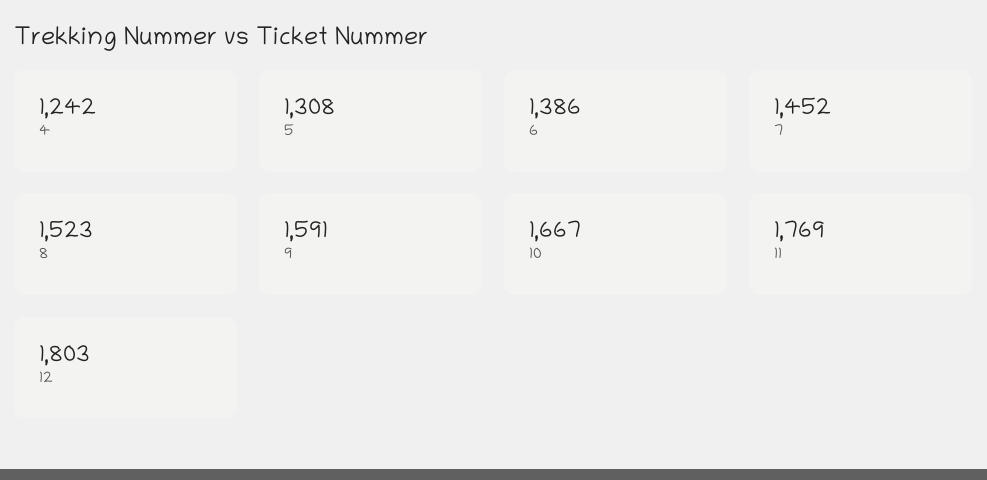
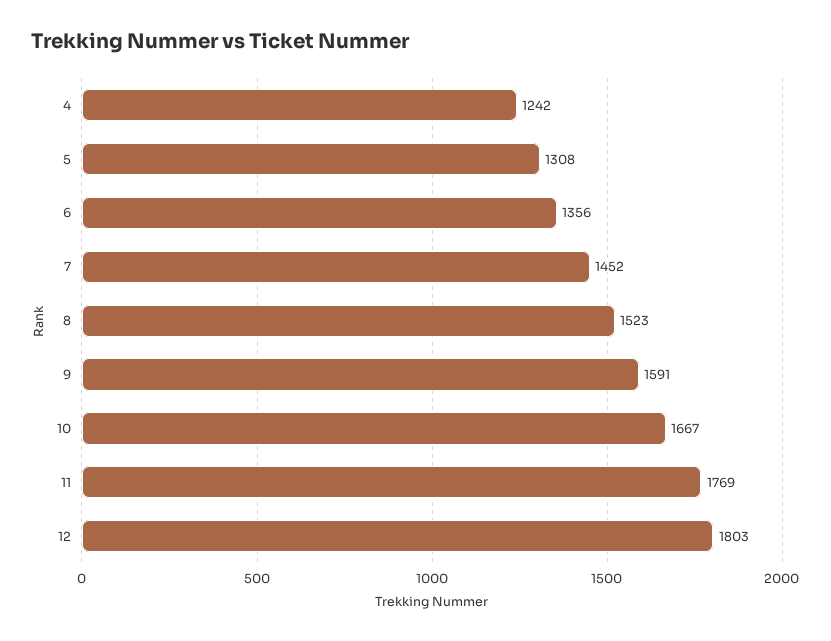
  {
    "4": 1242,
    "5": 1308,
-   "6": 1386,
+   "6": 1356,
    "7": 1452,
    "8": 1523,
    "9": 1591,
    "10": 1667,
    "11": 1769,
    "12": 1803
  }

